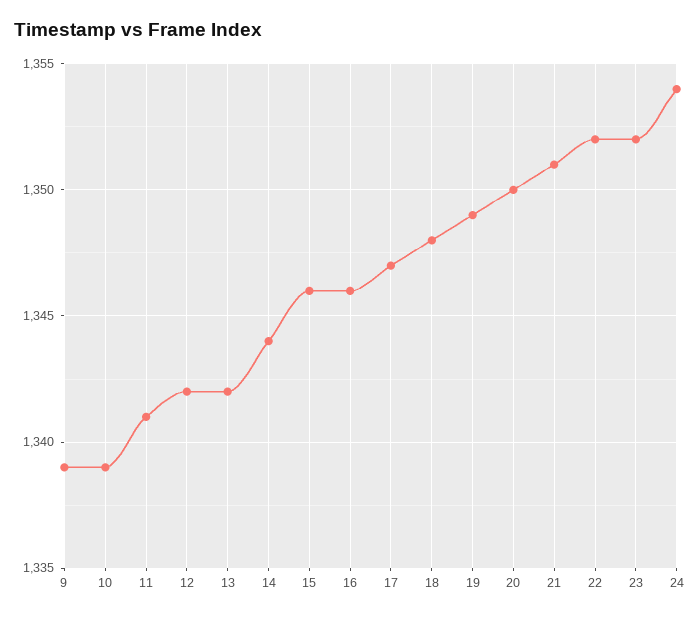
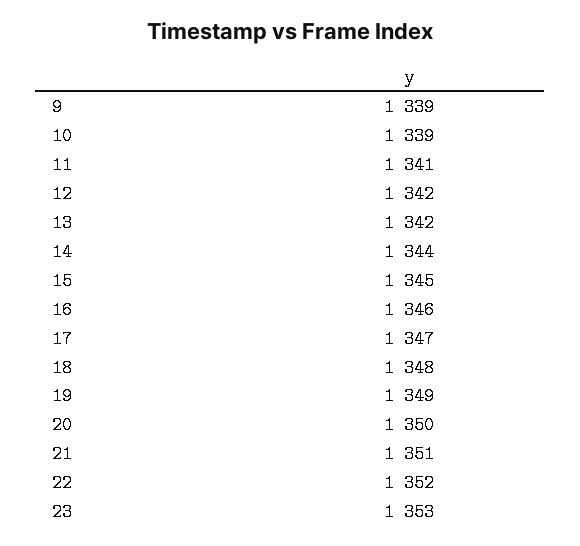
  {
    "9": 1339,
    "10": 1339,
    "11": 1341,
    "12": 1342,
    "13": 1342,
    "14": 1344,
-   "15": 1346,
+   "15": 1345,
    "16": 1346,
    "17": 1347,
    "18": 1348,
    "19": 1349,
    "20": 1350,
    "21": 1351,
    "22": 1352,
-   "23": 1352,
+   "23": 1353
-   "24": 1354
  }

